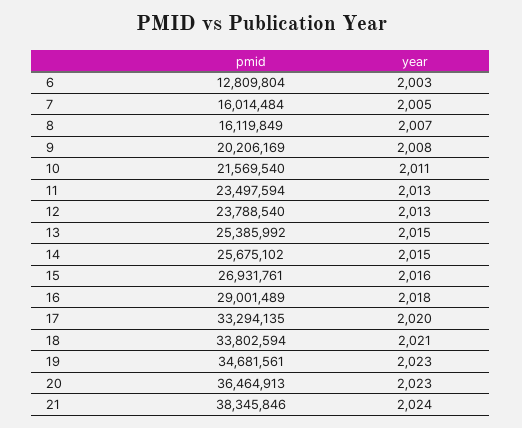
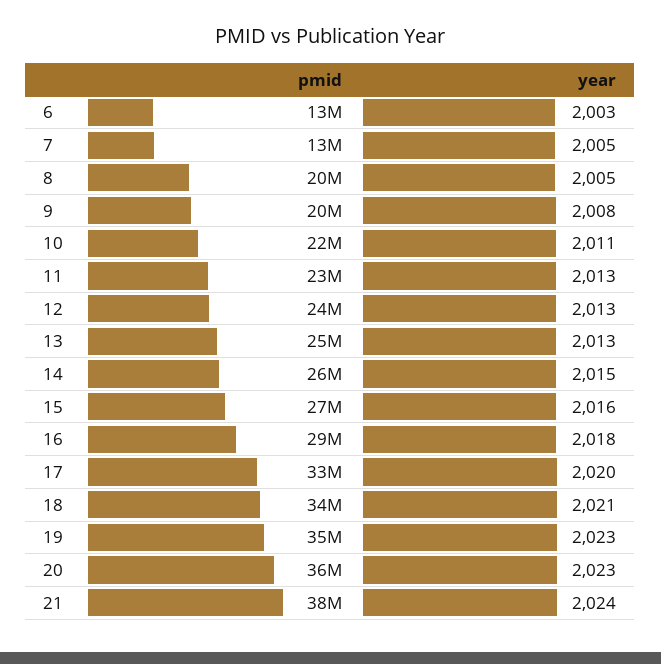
  {
    "pmid": {
      "6": 12809804,
-     "7": 16014484,
+     "7": 13000000,
-     "8": 16119849,
+     "8": 20000000,
      "9": 20206169,
      "10": 21569540,
      "11": 23497594,
      "12": 23788540,
      "13": 25385992,
      "14": 25675102,
      "15": 26931761,
      "16": 29001489,
      "17": 33294135,
      "18": 33802594,
      "19": 34681561,
      "20": 36464913,
      "21": 38345846
    },
    "year": {
      "6": 2003,
      "7": 2005,
-     "8": 2007,
+     "8": 2005,
      "9": 2008,
      "10": 2011,
      "11": 2013,
      "12": 2013,
-     "13": 2015,
+     "13": 2013,
      "14": 2015,
      "15": 2016,
      "16": 2018,
      "17": 2020,
      "18": 2021,
      "19": 2023,
      "20": 2023,
      "21": 2024
    }
  }

